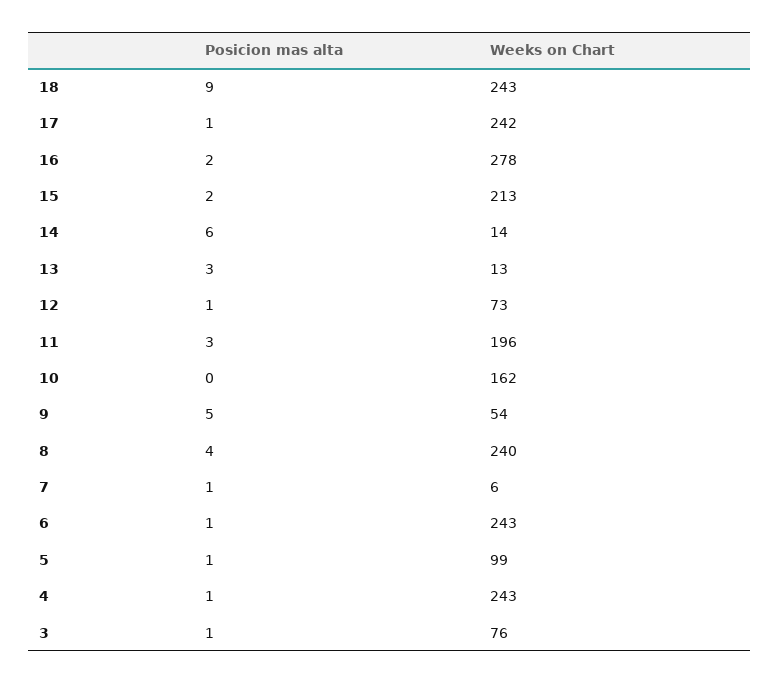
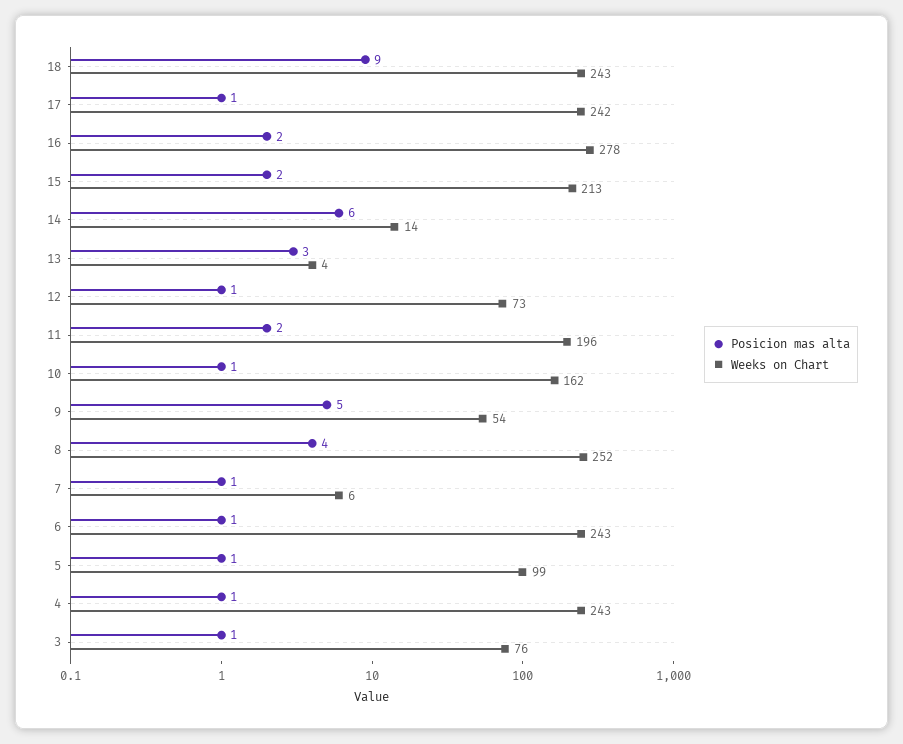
  {
    "Posicion mas alta": {
      "18": 9,
      "17": 1,
      "16": 2,
      "15": 2,
      "14": 6,
      "13": 3,
      "12": 1,
-     "11": 3,
+     "11": 2,
-     "10": 0,
+     "10": 1,
      "9": 5,
      "8": 4,
      "7": 1,
      "6": 1,
      "5": 1,
      "4": 1,
      "3": 1
    },
    "Weeks on Chart": {
      "18": 243,
      "17": 242,
      "16": 278,
      "15": 213,
      "14": 14,
-     "13": 13,
+     "13": 4,
      "12": 73,
      "11": 196,
      "10": 162,
      "9": 54,
-     "8": 240,
+     "8": 252,
      "7": 6,
      "6": 243,
      "5": 99,
      "4": 243,
      "3": 76
    }
  }

